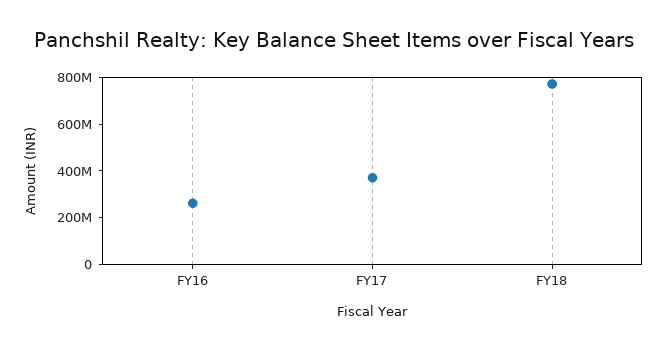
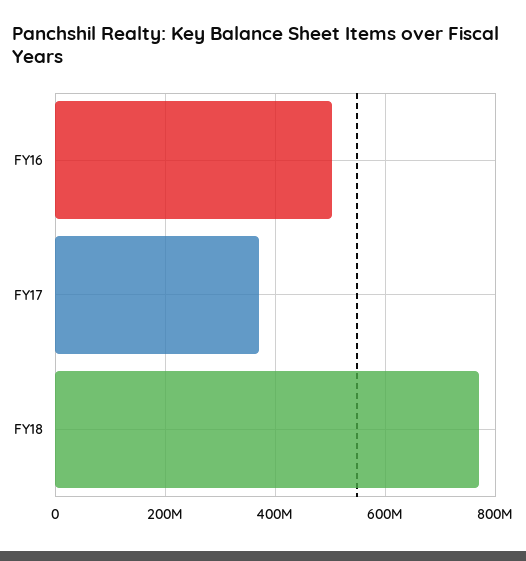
  {
-   "FY16": 250000000,
+   "FY16": 500000000,
    "FY17": 380000000,
    "FY18": 780000000
  }

